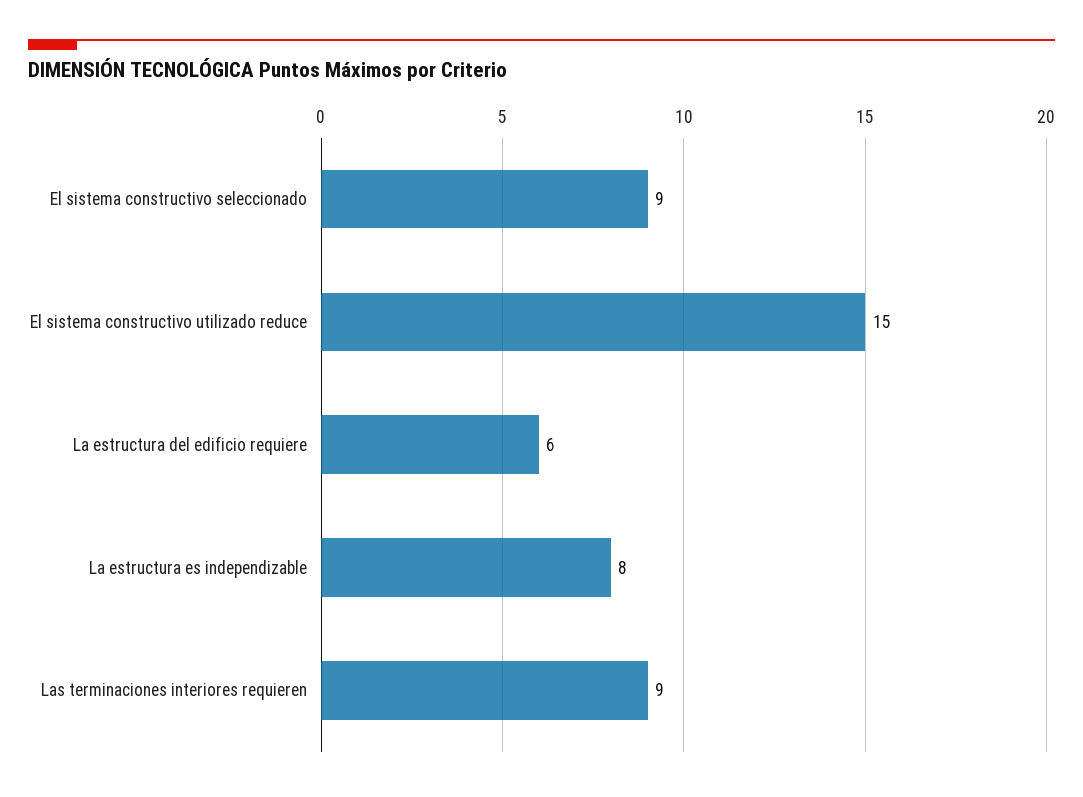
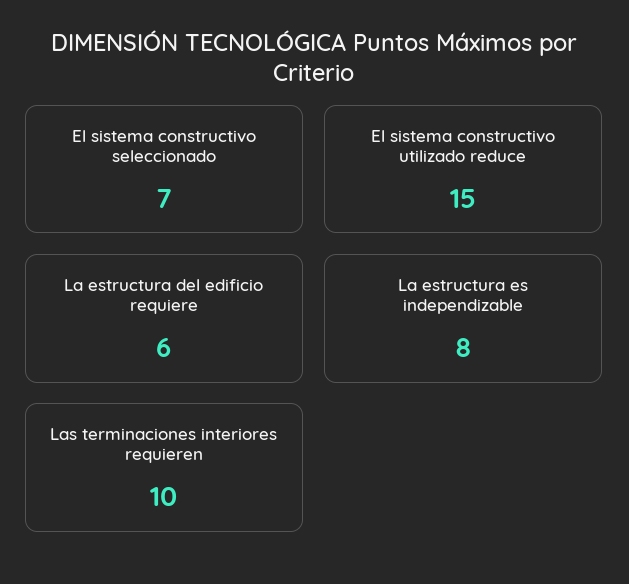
  {
-   "El sistema constructivo seleccionado": 9,
+   "El sistema constructivo seleccionado": 7,
    "El sistema constructivo utilizado reduce": 15,
    "La estructura del edificio requiere": 6,
    "La estructura es independizable": 8,
-   "Las terminaciones interiores requieren": 9
+   "Las terminaciones interiores requieren": 10
  }

